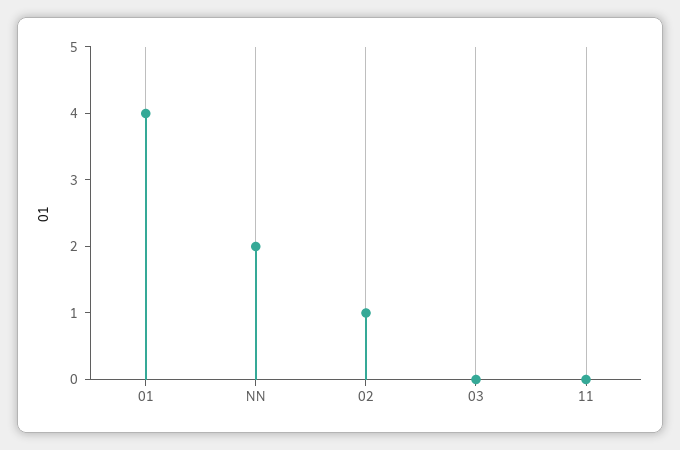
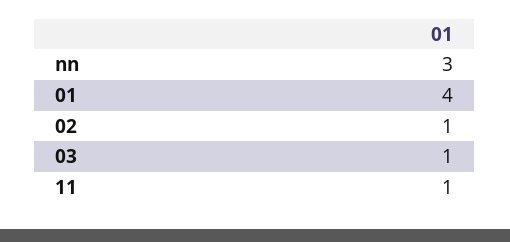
  {
    "01": 4,
-   "NN": 2,
+   "NN": 3,
    "02": 1,
-   "03": 0,
+   "03": 1,
-   "11": 0
+   "11": 1
  }

